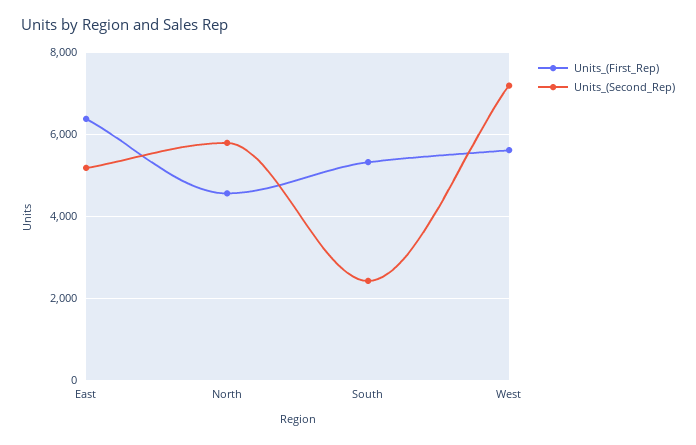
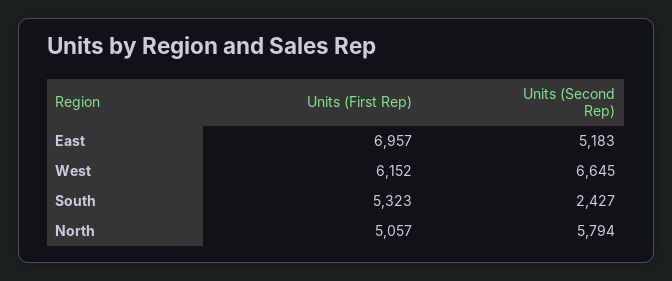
  {
    "Units_(First_Rep)": {
-     "East": 6400,
+     "East": 6957,
-     "North": 4600,
+     "North": 5057,
      "South": 5323,
-     "West": 5600
+     "West": 6152
    },
    "Units_(Second_Rep)": {
      "East": 5183,
      "North": 5794,
      "South": 2427,
-     "West": 7200
+     "West": 6645
    }
  }

